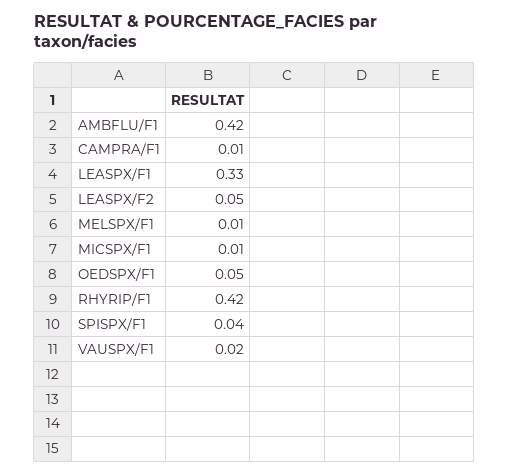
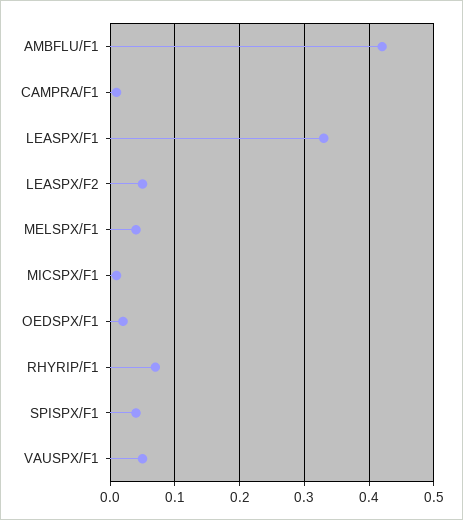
  {
    "AMBFLU/F1": 0.42,
    "CAMPRA/F1": 0.01,
    "LEASPX/F1": 0.33,
    "LEASPX/F2": 0.05,
-   "MELSPX/F1": 0.01,
+   "MELSPX/F1": 0.04,
    "MICSPX/F1": 0.01,
-   "OEDSPX/F1": 0.05,
+   "OEDSPX/F1": 0.02,
-   "RHYRIP/F1": 0.42,
+   "RHYRIP/F1": 0.07,
    "SPISPX/F1": 0.04,
-   "VAUSPX/F1": 0.02
+   "VAUSPX/F1": 0.05
  }

